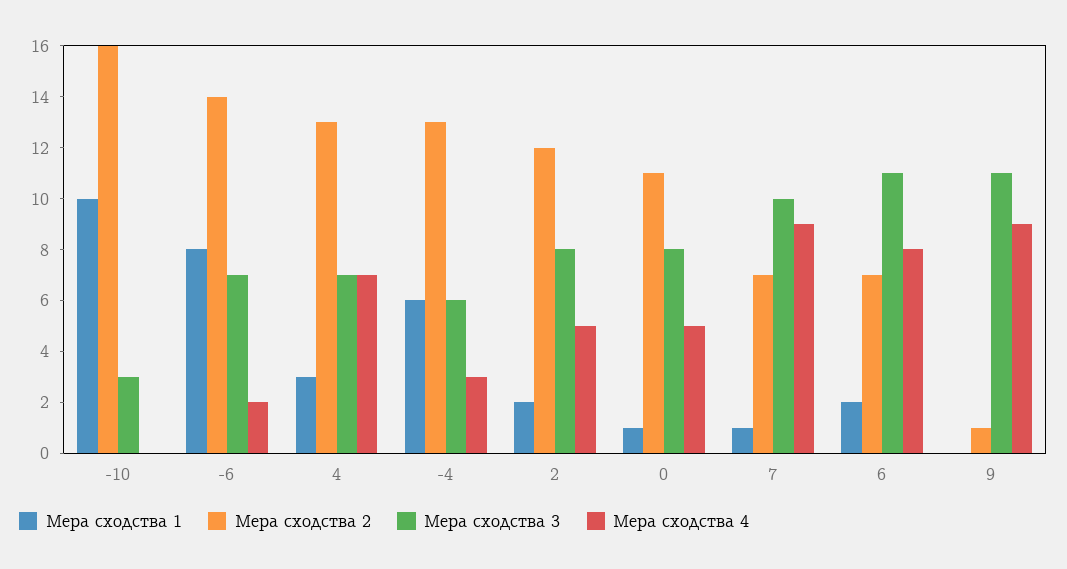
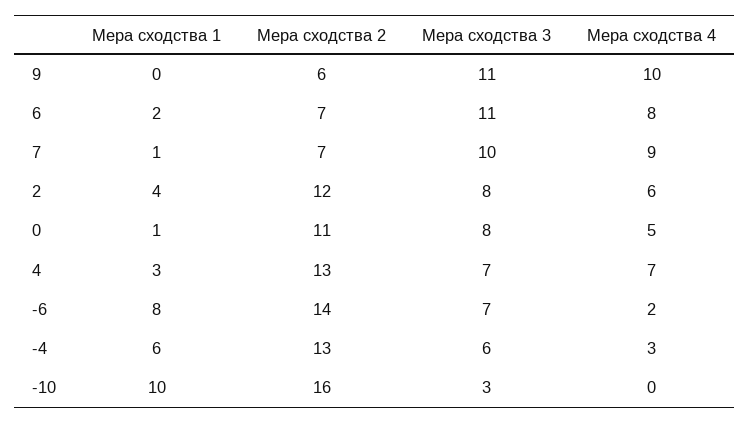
  {
    "Мера сходства 1": {
      "-10": 10,
      "-6": 8,
      "4": 3,
      "-4": 6,
-     "2": 2,
+     "2": 4,
      "0": 1,
      "7": 1,
      "6": 2,
      "9": 0
    },
    "Мера сходства 2": {
      "-10": 16,
      "-6": 14,
      "4": 13,
      "-4": 13,
      "2": 12,
      "0": 11,
      "7": 7,
      "6": 7,
-     "9": 1
+     "9": 6
    },
    "Мера сходства 3": {
      "-10": 3,
      "-6": 7,
      "4": 7,
      "-4": 6,
      "2": 8,
      "0": 8,
      "7": 10,
      "6": 11,
      "9": 11
    },
    "Мера сходства 4": {
      "-10": 0,
      "-6": 2,
      "4": 7,
      "-4": 3,
-     "2": 5,
+     "2": 6,
      "0": 5,
      "7": 9,
      "6": 8,
-     "9": 9
+     "9": 10
    }
  }

